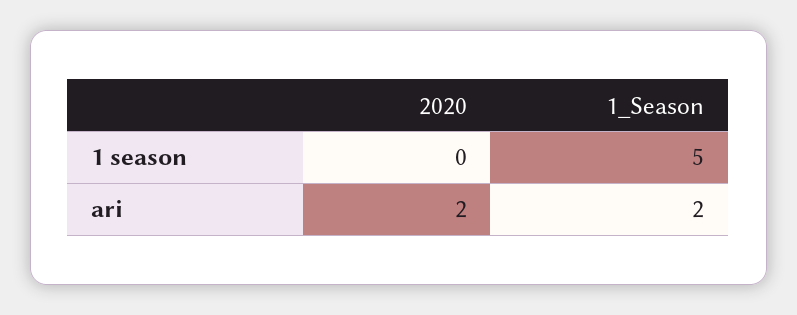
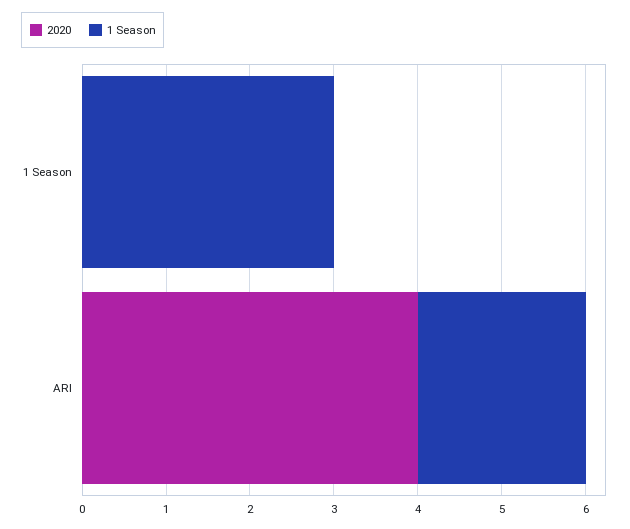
  {
    "2020": {
      "1 season": 0,
-     "ari": 2
+     "ari": 4
    },
    "1_Season": {
-     "1 season": 5,
+     "1 season": 3,
      "ari": 2
    }
  }

